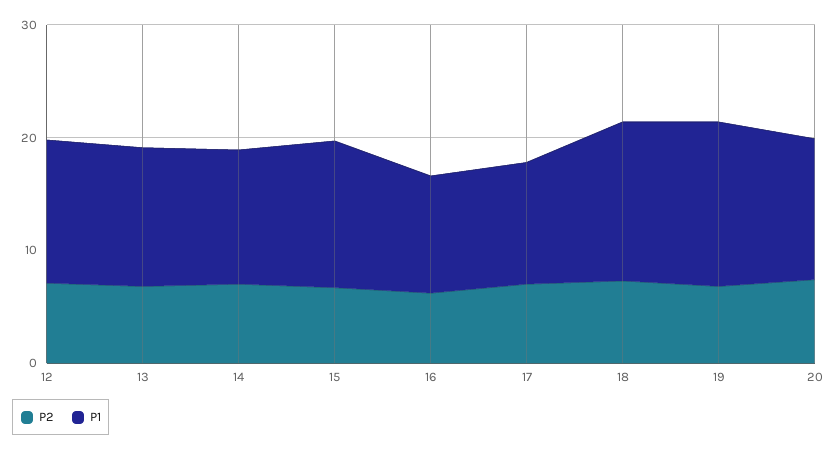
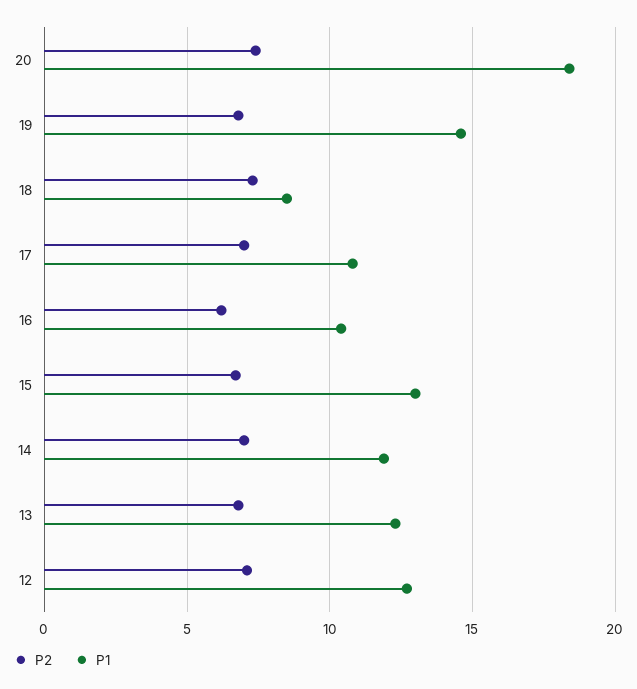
  {
    "P2": {
      "12": 7,
      "13": 7,
      "14": 7,
      "15": 6.5,
      "16": 6,
      "17": 7,
      "18": 7.5,
      "19": 7,
      "20": 7.5
    },
    "P1": {
      "12": 12.5,
      "13": 12.5,
      "14": 12,
      "15": 13,
      "16": 10.5,
      "17": 11,
-     "18": 14,
+     "18": 8.5,
      "19": 14.5,
-     "20": 12
+     "20": 18.5
    }
  }

